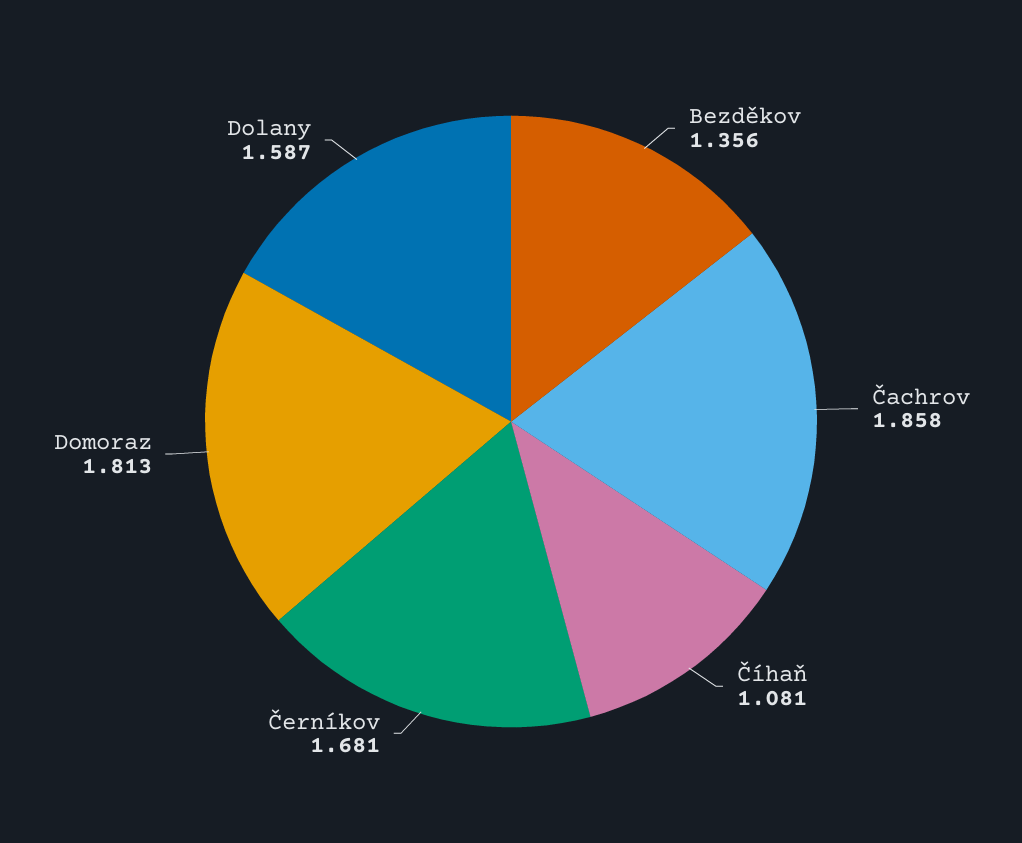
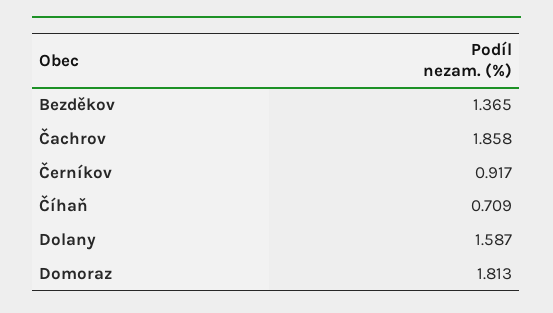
  {
-   "Bezděkov": 1.356,
+   "Bezděkov": 1.365,
    "Čachrov": 1.858,
-   "Číhaň": 1.081,
+   "Číhaň": 0.709,
-   "Černíkov": 1.681,
+   "Černíkov": 0.917,
    "Domoraz": 1.813,
    "Dolany": 1.587
  }

